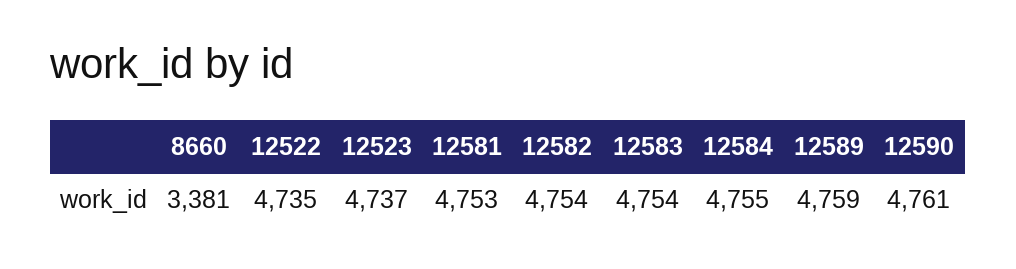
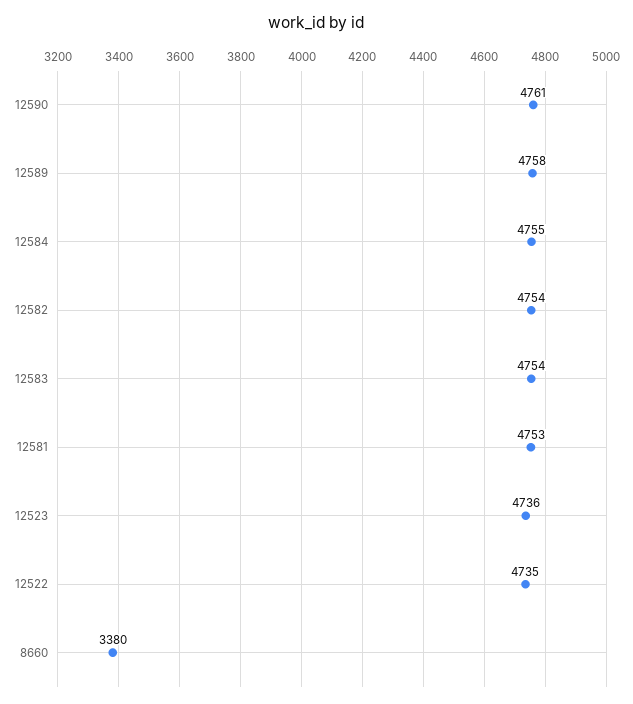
  {
-   "8660": 3381,
+   "8660": 3380,
    "12522": 4735,
-   "12523": 4737,
+   "12523": 4736,
    "12581": 4753,
    "12582": 4754,
    "12583": 4754,
    "12584": 4755,
-   "12589": 4759,
+   "12589": 4758,
    "12590": 4761
  }

